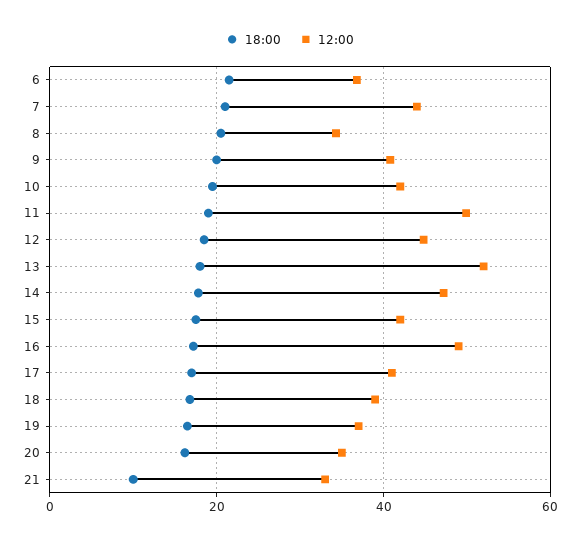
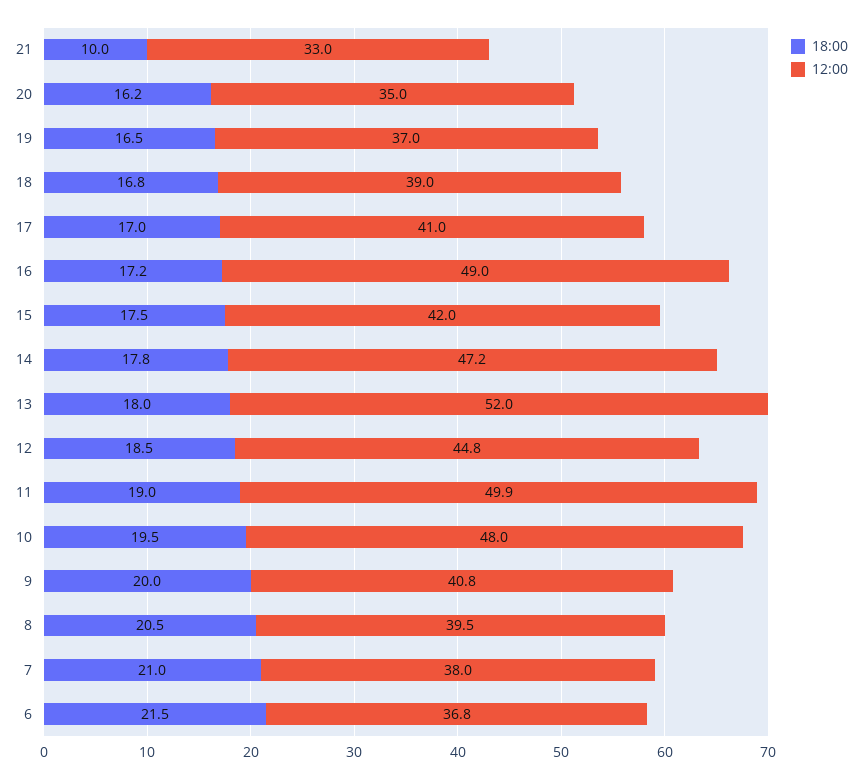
  {
    "18:00": {
      "6": 21.5,
      "7": 21,
      "8": 20.5,
      "9": 20,
      "10": 19.5,
      "11": 19,
      "12": 18.5,
      "13": 18,
      "14": 17.8,
      "15": 17.5,
      "16": 17.2,
      "17": 17,
      "18": 16.8,
      "19": 16.5,
      "20": 16.2,
      "21": 10
    },
    "12:00": {
      "6": 36.8,
-     "7": 44,
+     "7": 38,
-     "8": 34,
+     "8": 39.5,
      "9": 40.8,
-     "10": 42,
+     "10": 48,
      "11": 49.9,
      "12": 44.8,
      "13": 52,
      "14": 47.2,
      "15": 42,
      "16": 49,
      "17": 41,
      "18": 39,
      "19": 37,
      "20": 35,
      "21": 33
    }
  }

